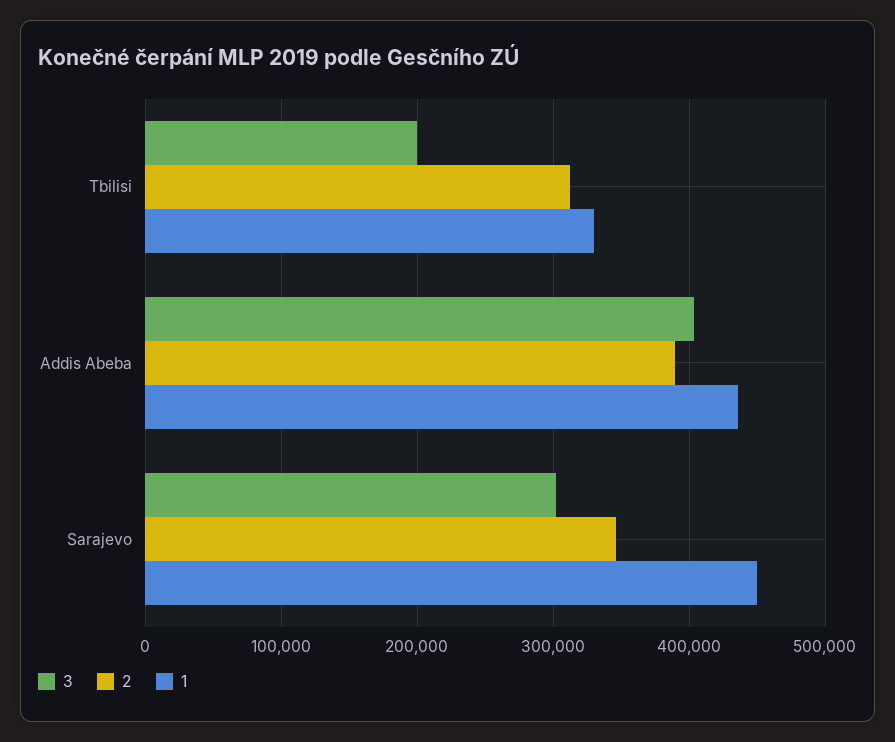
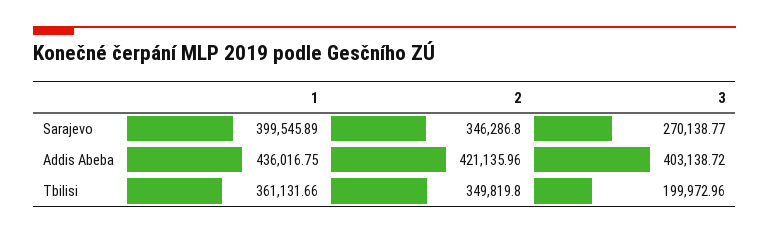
  {
    "3": {
      "Tbilisi": 199972.96,
      "Addis Abeba": 403138.72,
-     "Sarajevo": 300000
+     "Sarajevo": 270138.77
    },
    "2": {
-     "Tbilisi": 310000,
+     "Tbilisi": 349819.8,
-     "Addis Abeba": 390000,
+     "Addis Abeba": 421135.96,
      "Sarajevo": 346286.8
    },
    "1": {
-     "Tbilisi": 330000,
+     "Tbilisi": 361131.66,
      "Addis Abeba": 436016.75,
-     "Sarajevo": 450000
+     "Sarajevo": 399545.89
    }
  }

